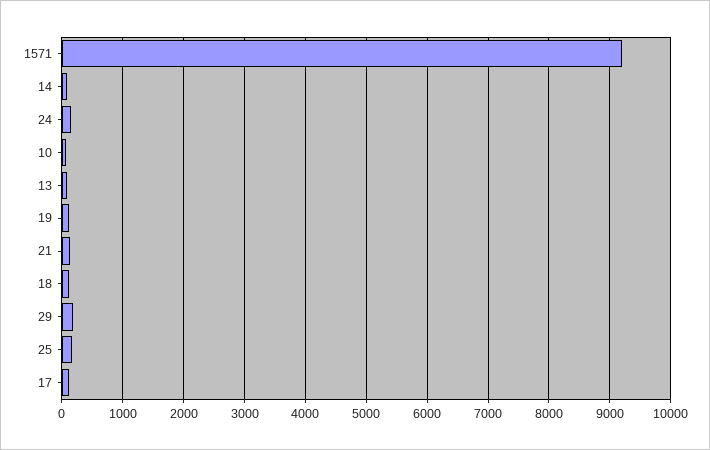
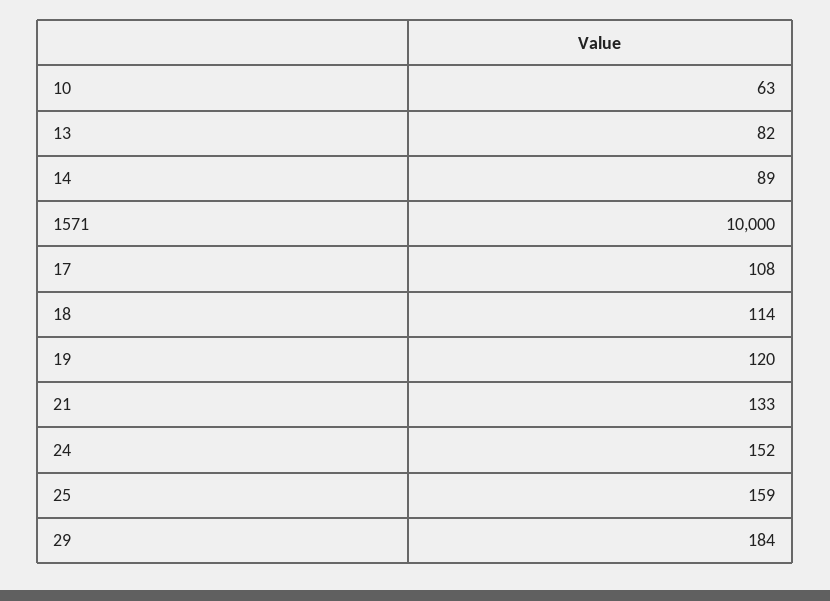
  {
-   "1571": 9200,
+   "1571": 10000,
    "14": 89,
    "24": 152,
    "10": 63,
    "13": 82,
    "19": 120,
    "21": 133,
    "18": 114,
    "29": 184,
    "25": 159,
    "17": 108
  }

